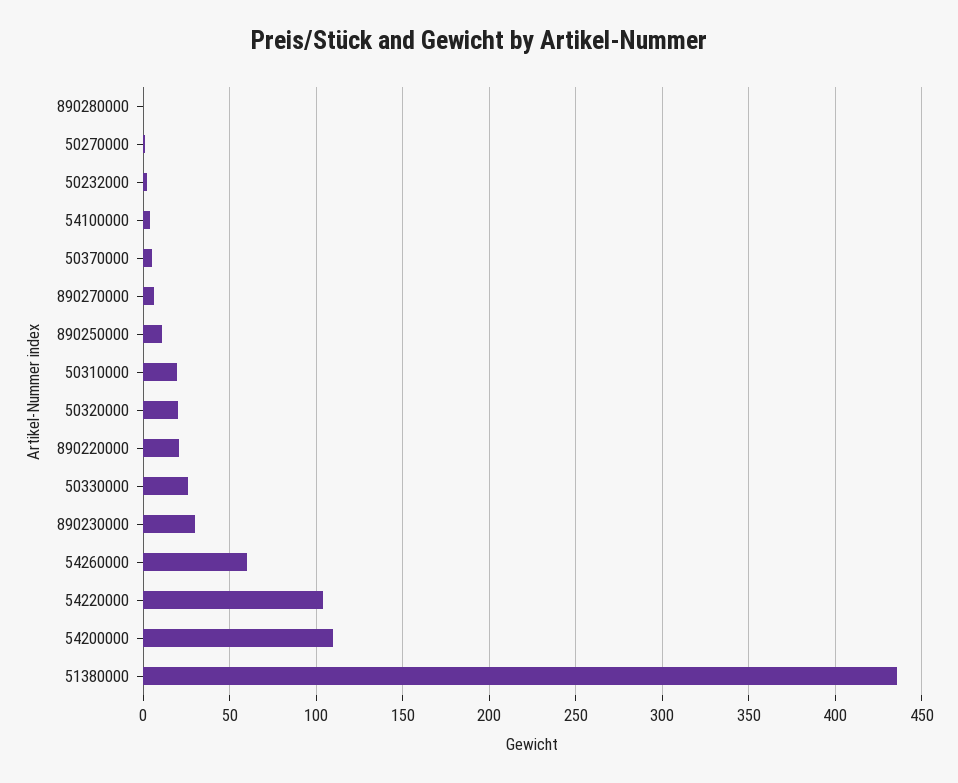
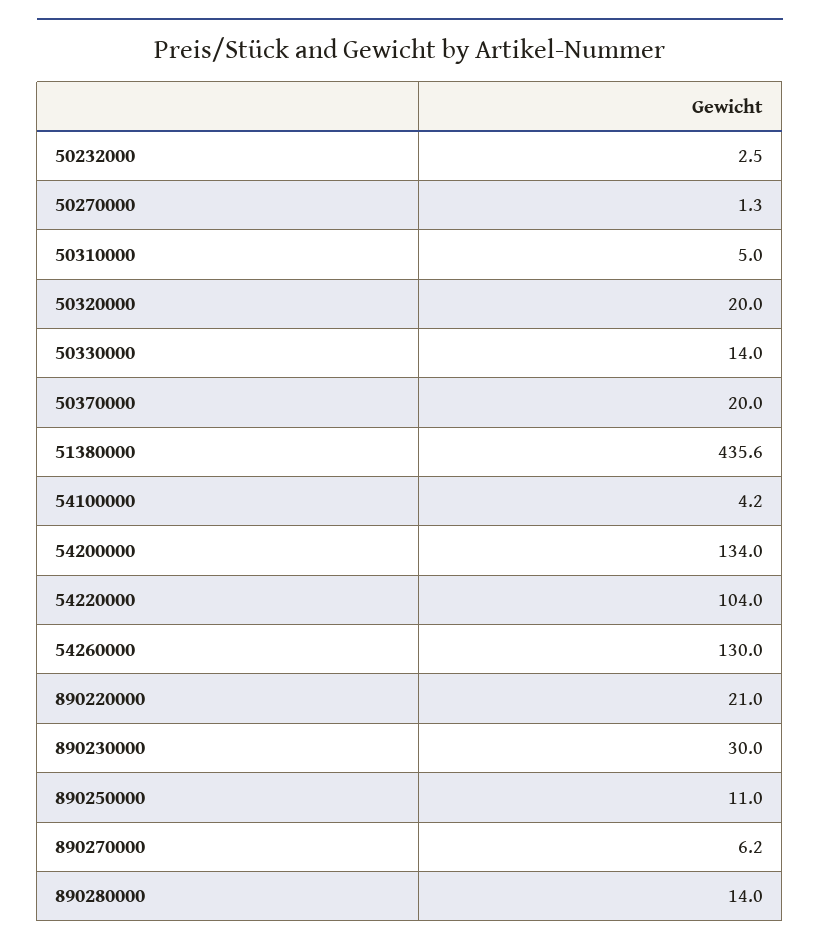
  {
-   "890280000": 0,
+   "890280000": 14,
    "50270000": 1.3,
    "50232000": 2.5,
    "54100000": 4.2,
-   "50370000": 5,
+   "50370000": 20,
    "890270000": 6.2,
    "890250000": 11,
-   "50310000": 20,
+   "50310000": 5,
    "50320000": 20,
    "890220000": 21,
-   "50330000": 25,
+   "50330000": 14,
    "890230000": 30,
-   "54260000": 60,
+   "54260000": 130,
    "54220000": 104,
-   "54200000": 110,
+   "54200000": 134,
    "51380000": 435.6
  }

